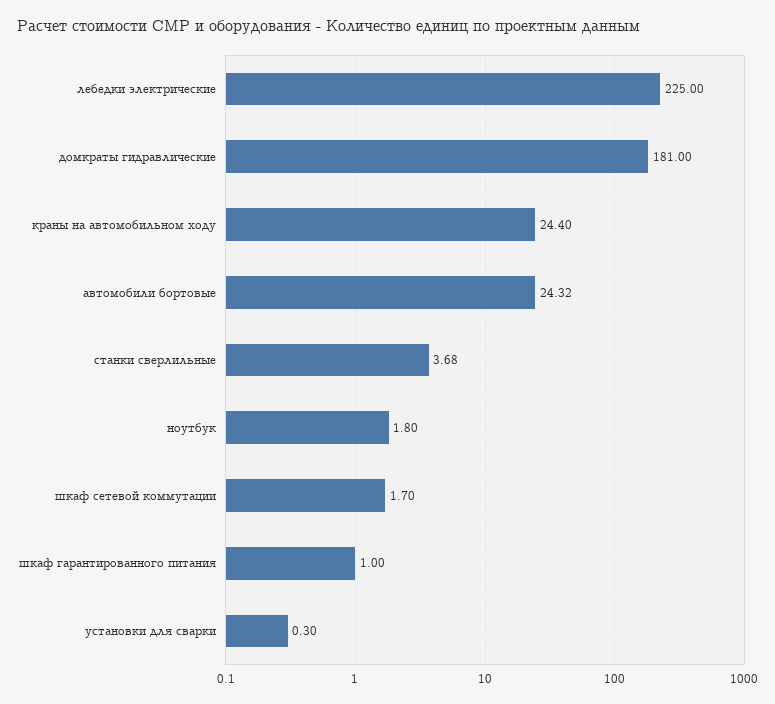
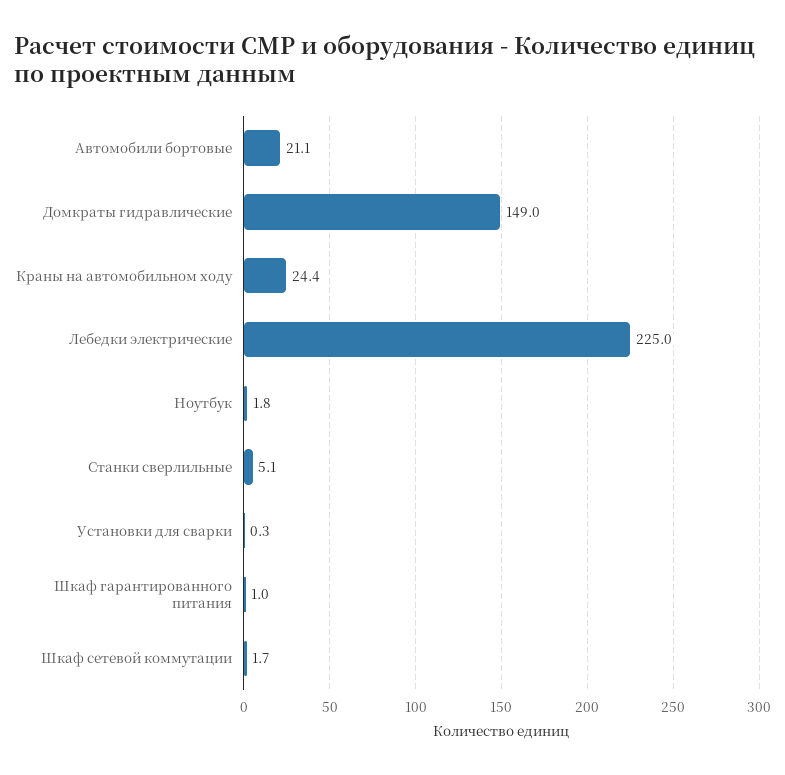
  {
    "лебедки электрические": 225,
-   "домкраты гидравлические": 181,
+   "домкраты гидравлические": 149,
    "краны на автомобильном ходу": 24.4,
-   "автомобили бортовые": 24.32,
+   "автомобили бортовые": 21.1,
-   "станки сверлильные": 3.68,
+   "станки сверлильные": 5.1,
    "ноутбук": 1.8,
    "шкаф сетевой коммутации": 1.7,
    "шкаф гарантированного питания": 1,
    "установки для сварки": 0.3
  }

